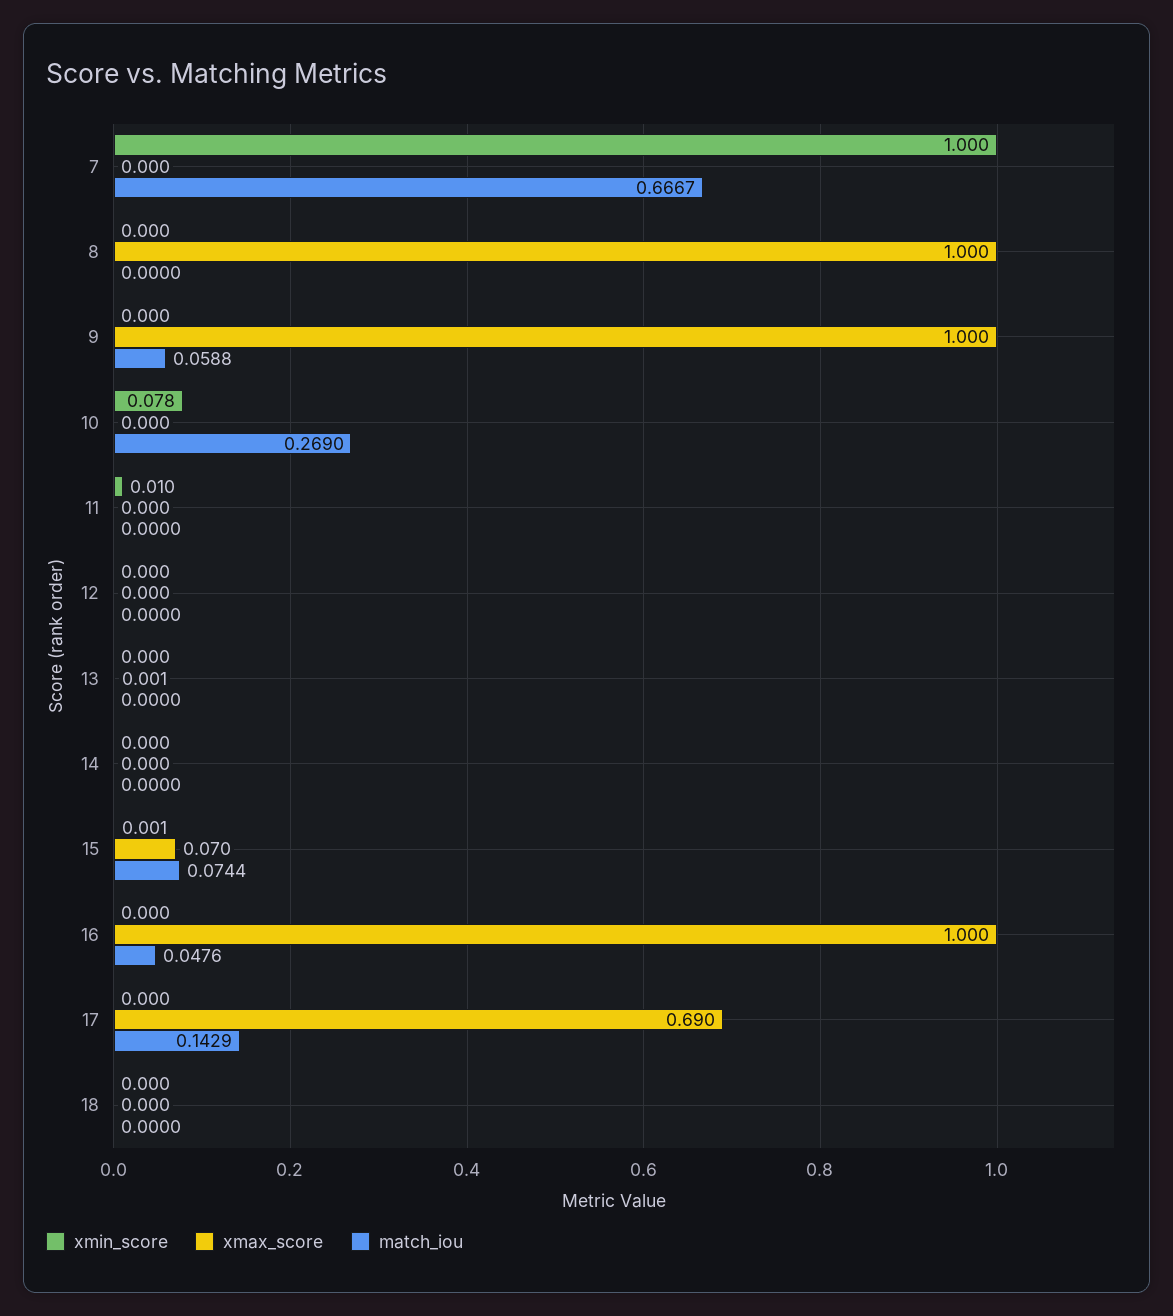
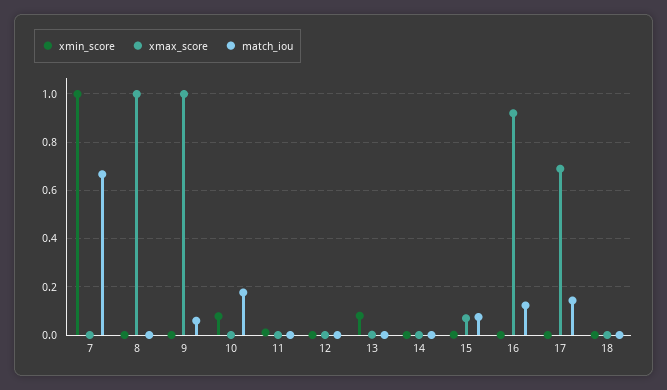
  {
    "xmin_score": {
      "7": 1,
      "8": 0,
      "9": 0,
      "10": 0.078,
      "11": 0.01,
      "12": 0,
-     "13": 0,
+     "13": 0.075,
      "14": 0,
      "15": 0.001,
      "16": 0,
      "17": 0,
      "18": 0
    },
    "xmax_score": {
      "7": 0,
      "8": 1,
      "9": 1,
      "10": 0,
      "11": 0,
      "12": 0,
      "13": 0.001,
      "14": 0,
      "15": 0.07,
-     "16": 1,
+     "16": 0.925,
      "17": 0.69,
      "18": 0
    },
    "match_iou": {
      "7": 0.6667,
      "8": 0,
      "9": 0.0588,
-     "10": 0.269,
+     "10": 0.175,
      "11": 0,
      "12": 0,
      "13": 0,
      "14": 0,
      "15": 0.0744,
-     "16": 0.0476,
+     "16": 0.125,
      "17": 0.1429,
      "18": 0
    }
  }

